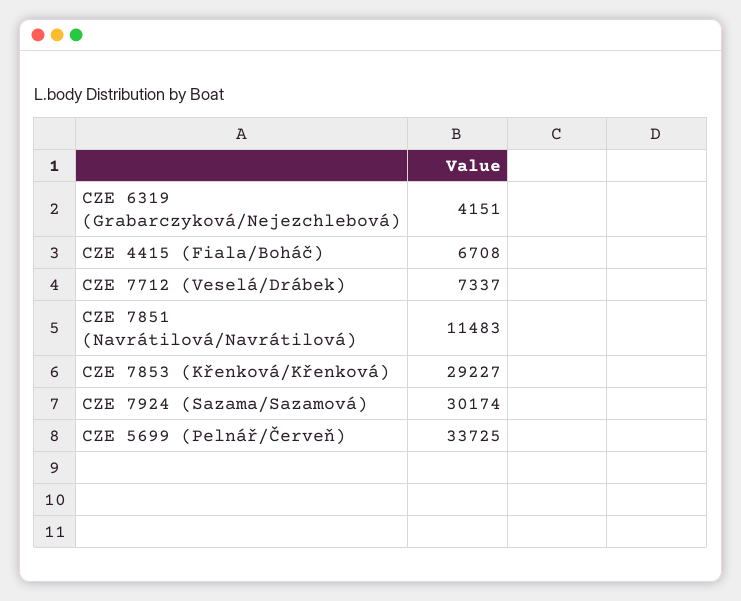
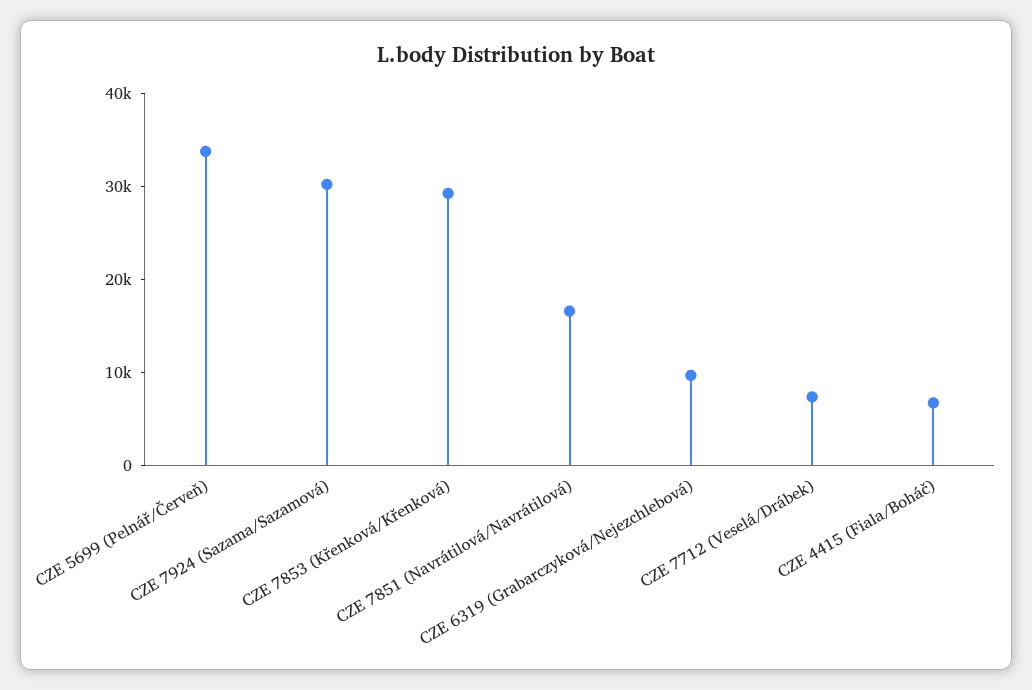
  {
-   "CZE 6319 (Grabarczyková/Nejezchlebová)": 4151,
+   "CZE 6319 (Grabarczyková/Nejezchlebová)": 10000,
    "CZE 4415 (Fiala/Boháč)": 6708,
    "CZE 7712 (Veselá/Drábek)": 7337,
-   "CZE 7851 (Navrátilová/Navrátilová)": 11483,
+   "CZE 7851 (Navrátilová/Navrátilová)": 16000,
    "CZE 7853 (Křenková/Křenková)": 29227,
    "CZE 7924 (Sazama/Sazamová)": 30174,
    "CZE 5699 (Pelnář/Červeň)": 33725
  }

